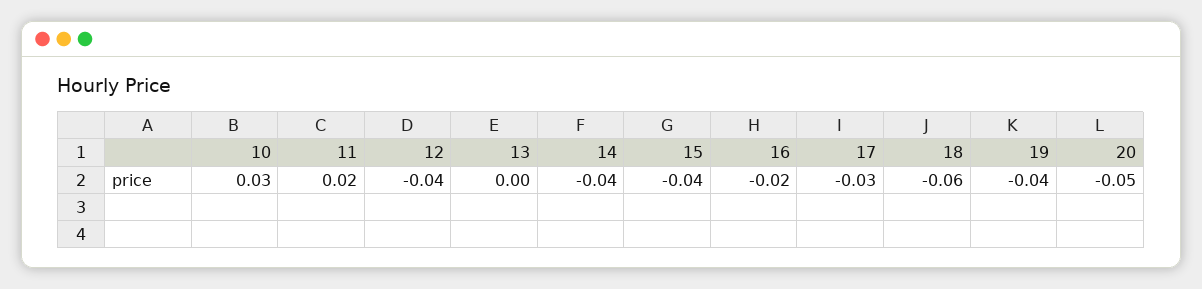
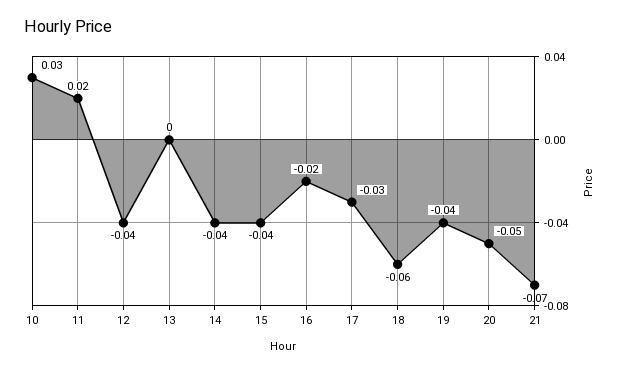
  {
    "10": 0.03,
    "11": 0.02,
    "12": -0.04,
    "13": 0,
    "14": -0.04,
    "15": -0.04,
    "16": -0.02,
    "17": -0.03,
    "18": -0.06,
    "19": -0.04,
-   "20": -0.05
+   "20": -0.05,
+   "21": -0.07
  }

